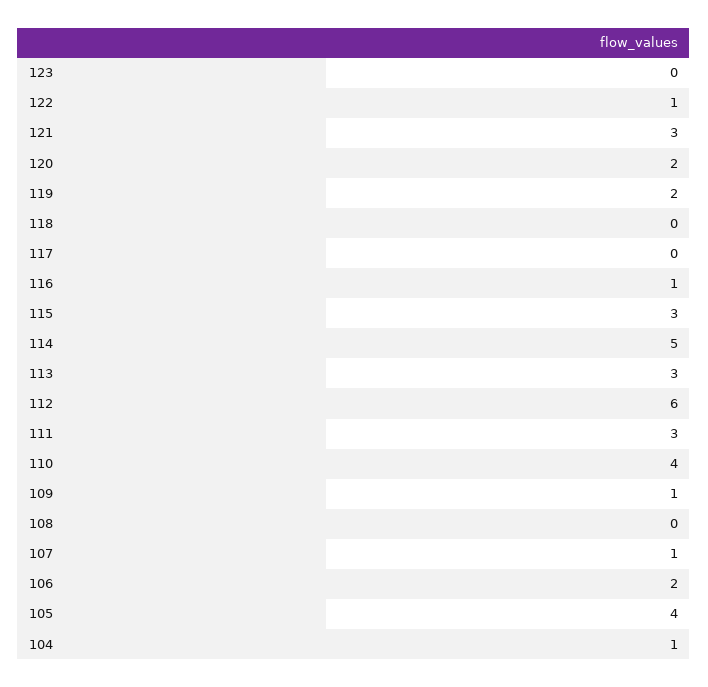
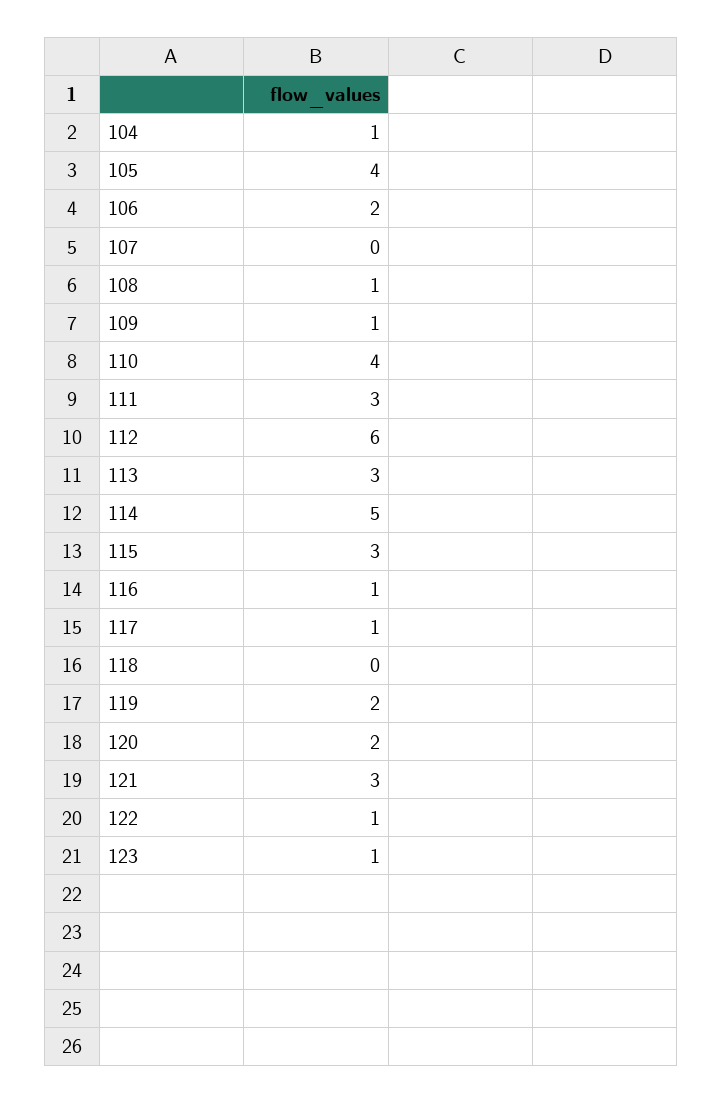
  {
-   "123": 0,
+   "123": 1,
    "122": 1,
    "121": 3,
    "120": 2,
    "119": 2,
    "118": 0,
-   "117": 0,
+   "117": 1,
    "116": 1,
    "115": 3,
    "114": 5,
    "113": 3,
    "112": 6,
    "111": 3,
    "110": 4,
    "109": 1,
-   "108": 0,
+   "108": 1,
-   "107": 1,
+   "107": 0,
    "106": 2,
    "105": 4,
    "104": 1
  }

